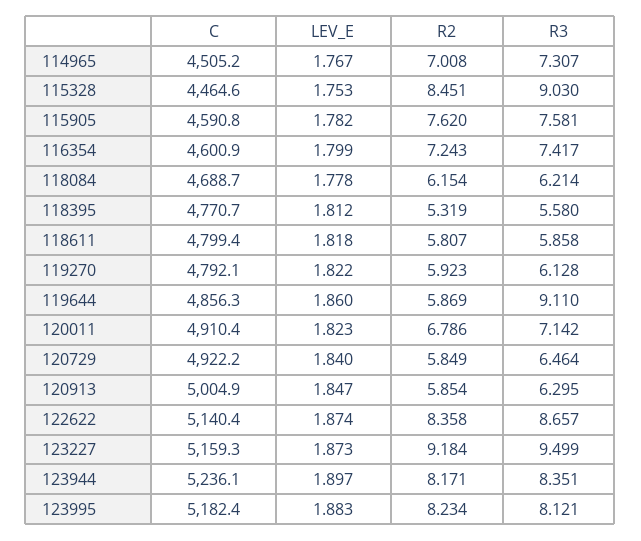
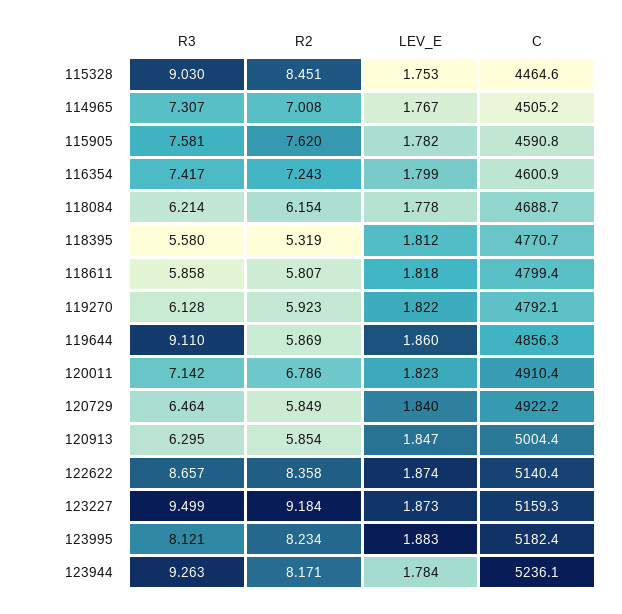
  {
    "C": {
      "114965": 4505.2,
      "115328": 4464.6,
      "115905": 4590.8,
      "116354": 4600.9,
      "118084": 4688.7,
      "118395": 4770.7,
      "118611": 4799.4,
      "119270": 4792.1,
      "119644": 4856.3,
      "120011": 4910.4,
      "120729": 4922.2,
-     "120913": 5004.9,
+     "120913": 5004.4,
      "122622": 5140.4,
      "123227": 5159.3,
      "123944": 5236.1,
      "123995": 5182.4
    },
    "LEV_E": {
      "114965": 1.767,
      "115328": 1.753,
      "115905": 1.782,
      "116354": 1.799,
      "118084": 1.778,
      "118395": 1.812,
      "118611": 1.818,
      "119270": 1.822,
      "119644": 1.86,
      "120011": 1.823,
      "120729": 1.84,
      "120913": 1.847,
      "122622": 1.874,
      "123227": 1.873,
-     "123944": 1.897,
+     "123944": 1.784,
      "123995": 1.883
    },
    "R2": {
      "114965": 7.008,
      "115328": 8.451,
      "115905": 7.62,
      "116354": 7.243,
      "118084": 6.154,
      "118395": 5.319,
      "118611": 5.807,
      "119270": 5.923,
      "119644": 5.869,
      "120011": 6.786,
      "120729": 5.849,
      "120913": 5.854,
      "122622": 8.358,
      "123227": 9.184,
      "123944": 8.171,
      "123995": 8.234
    },
    "R3": {
      "114965": 7.307,
      "115328": 9.03,
      "115905": 7.581,
      "116354": 7.417,
      "118084": 6.214,
      "118395": 5.58,
      "118611": 5.858,
      "119270": 6.128,
      "119644": 9.11,
      "120011": 7.142,
      "120729": 6.464,
      "120913": 6.295,
      "122622": 8.657,
      "123227": 9.499,
-     "123944": 8.351,
+     "123944": 9.263,
      "123995": 8.121
    }
  }

